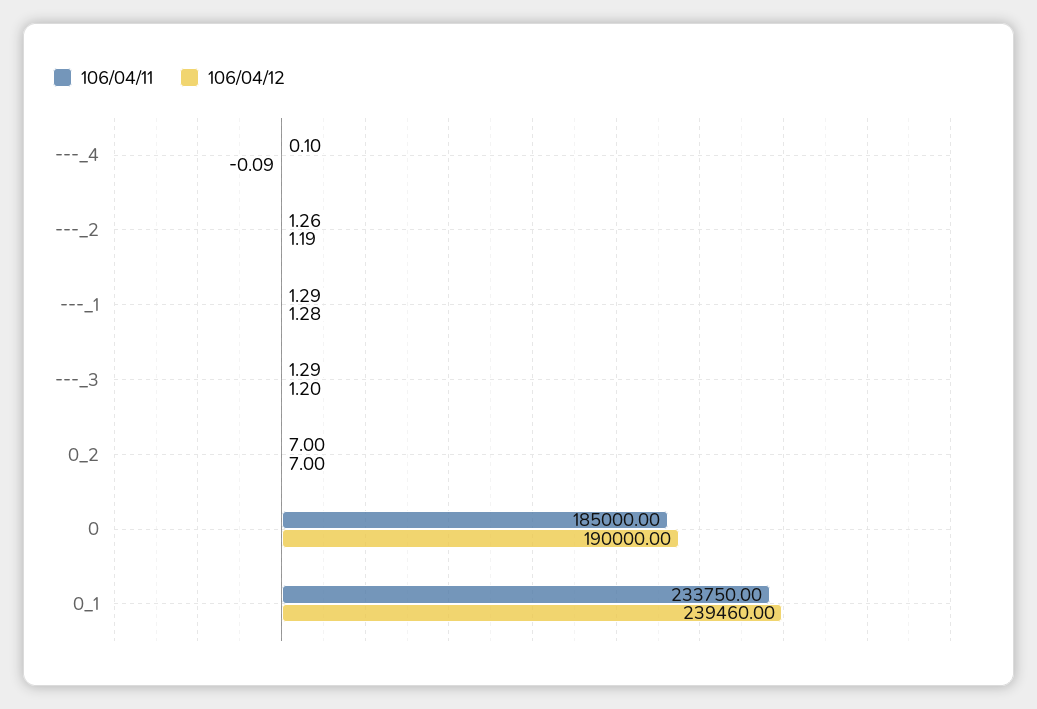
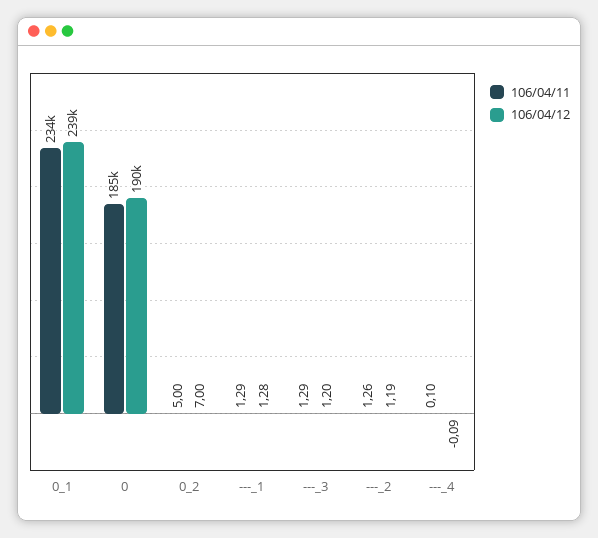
  {
    "106/04/11": {
      "---_4": 0.1,
      "---_2": 1.26,
      "---_1": 1.29,
      "---_3": 1.29,
-     "0_2": 7,
+     "0_2": 5,
      "0": 185000,
      "0_1": 233750
    },
    "106/04/12": {
      "---_4": -0.09,
      "---_2": 1.19,
      "---_1": 1.28,
      "---_3": 1.2,
      "0_2": 7,
      "0": 190000,
      "0_1": 239460
    }
  }

